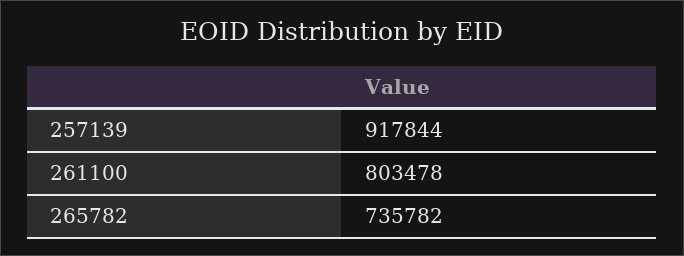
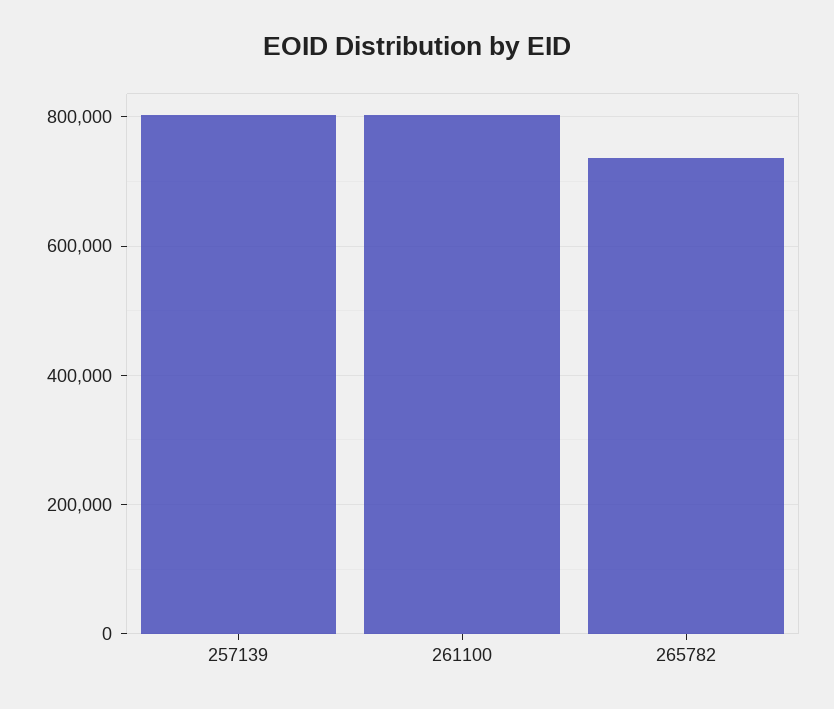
  {
-   "257139": 917844,
+   "257139": 800000,
    "261100": 803478,
    "265782": 735782
  }

